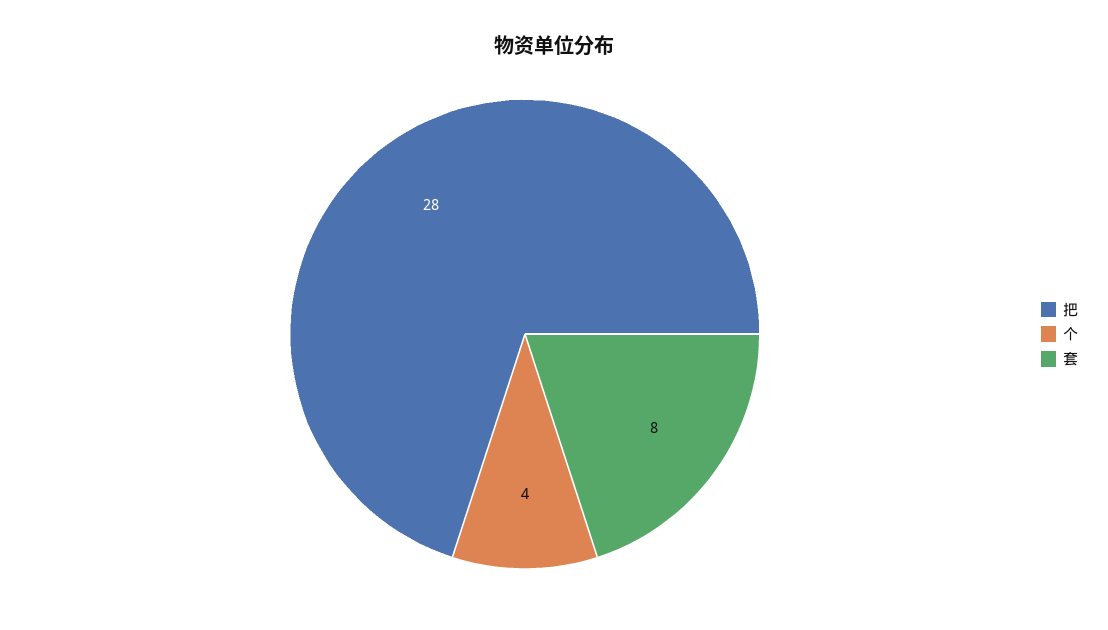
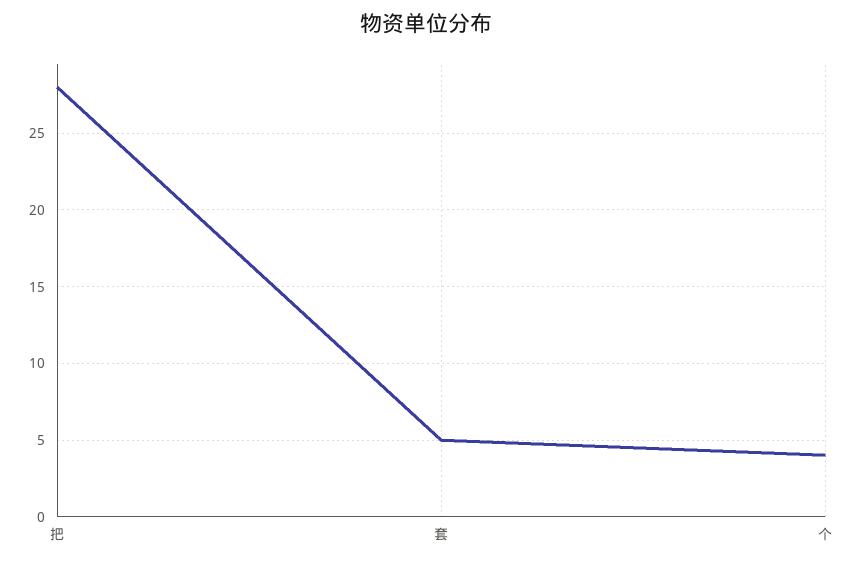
  {
    "把": 28,
    "个": 4,
-   "套": 8
+   "套": 5
  }

